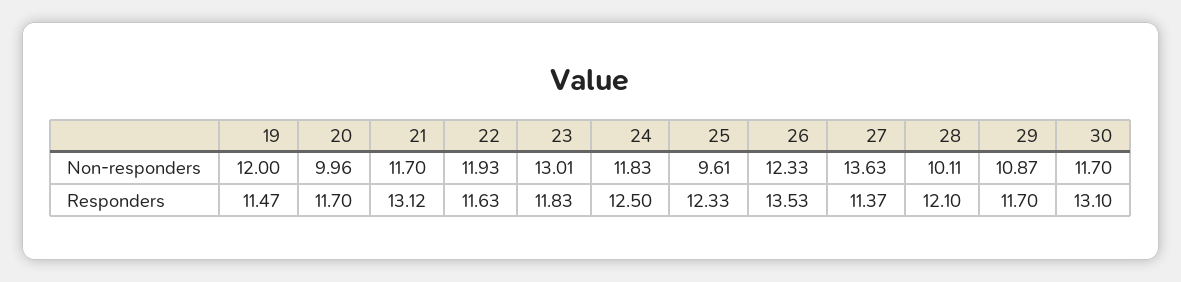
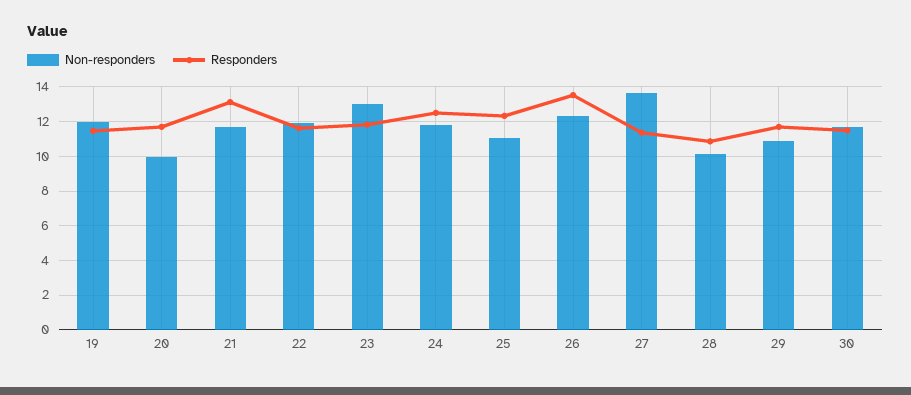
  {
    "Non-responders": {
      "19": 12,
      "20": 9.96,
      "21": 11.7,
      "22": 11.93,
      "23": 13.01,
      "24": 11.83,
-     "25": 9.61,
+     "25": 11,
      "26": 12.33,
      "27": 13.63,
      "28": 10.11,
      "29": 10.87,
      "30": 11.7
    },
    "Responders": {
      "19": 11.47,
      "20": 11.7,
      "21": 13.12,
      "22": 11.63,
      "23": 11.83,
      "24": 12.5,
      "25": 12.33,
      "26": 13.53,
      "27": 11.37,
-     "28": 12.1,
+     "28": 11,
      "29": 11.7,
-     "30": 13.1
+     "30": 11.5
    }
  }

